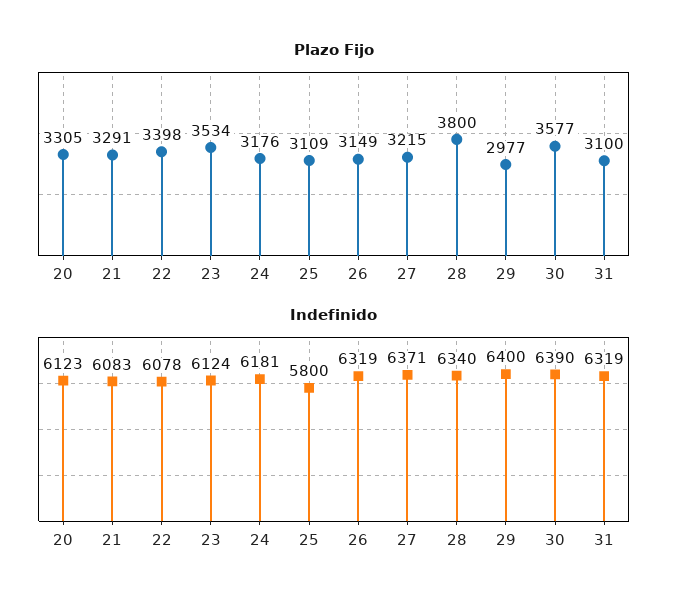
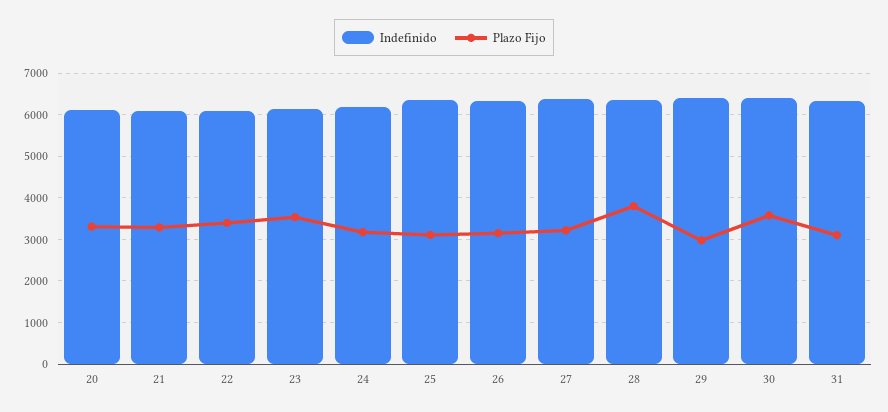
  {
    "Plazo Fijo": {
      "20": 3305,
      "21": 3291,
      "22": 3398,
      "23": 3534,
      "24": 3176,
      "25": 3109,
      "26": 3149,
      "27": 3215,
      "28": 3800,
      "29": 2977,
      "30": 3577,
      "31": 3100
    },
    "Indefinido": {
      "20": 6123,
      "21": 6083,
      "22": 6078,
      "23": 6124,
      "24": 6181,
-     "25": 5800,
+     "25": 6400,
      "26": 6319,
      "27": 6371,
      "28": 6340,
      "29": 6400,
      "30": 6390,
      "31": 6319
    }
  }

